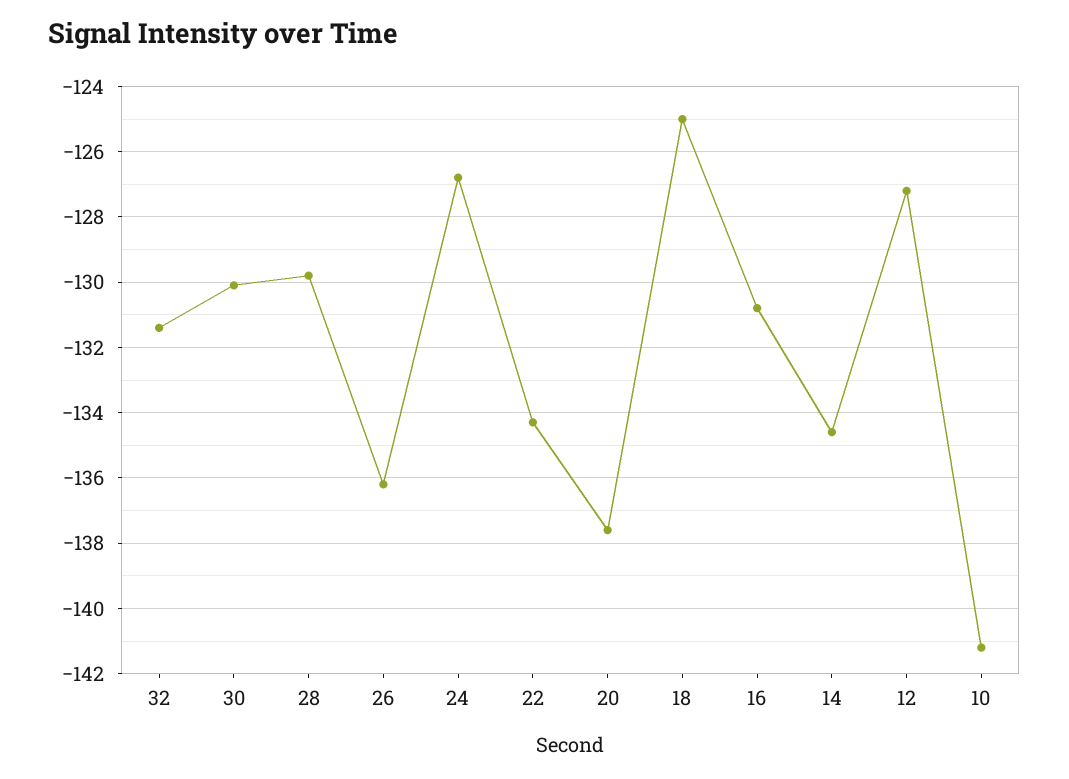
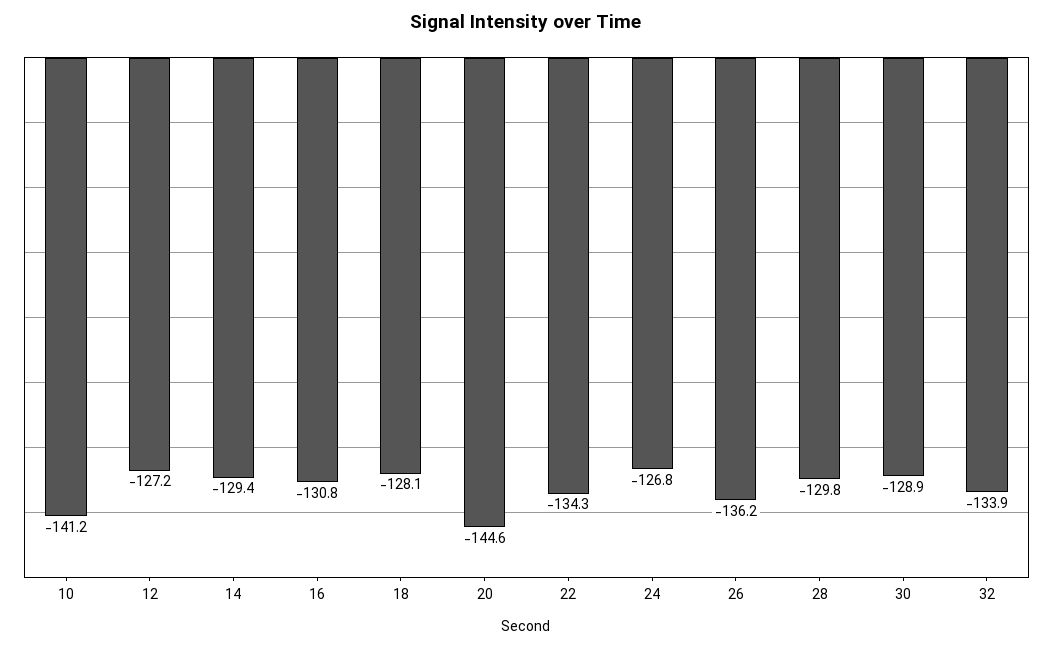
  {
-   "32": -131.5,
+   "32": -133.9,
-   "30": -130,
+   "30": -128.9,
    "28": -129.8,
    "26": -136.2,
    "24": -126.8,
    "22": -134.3,
-   "20": -137.5,
+   "20": -144.6,
-   "18": -125,
+   "18": -128.1,
    "16": -130.8,
-   "14": -134.5,
+   "14": -129.4,
    "12": -127.2,
    "10": -141.2
  }

